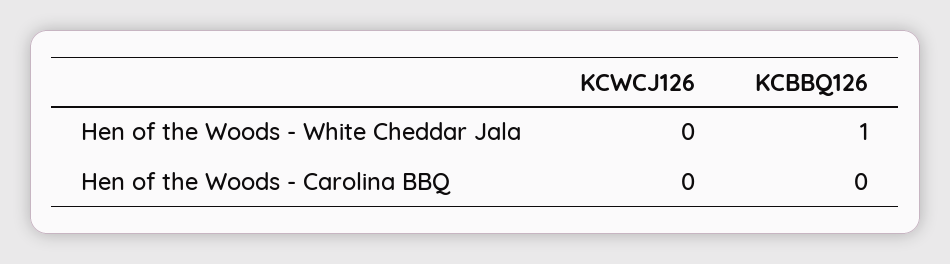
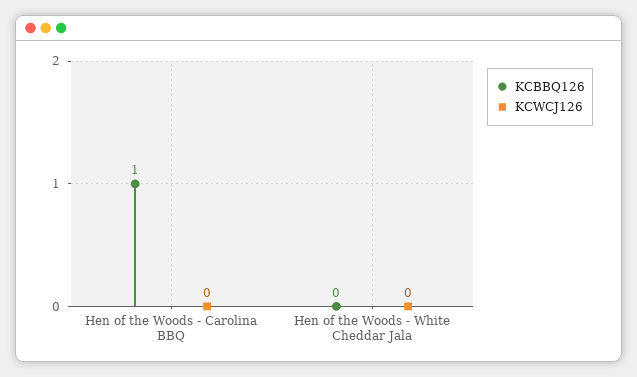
  {
    "KCWCJ126": {
      "Hen of the Woods - White Cheddar Jala": 0,
      "Hen of the Woods - Carolina BBQ": 0
    },
    "KCBBQ126": {
-     "Hen of the Woods - White Cheddar Jala": 1,
+     "Hen of the Woods - White Cheddar Jala": 0,
-     "Hen of the Woods - Carolina BBQ": 0
+     "Hen of the Woods - Carolina BBQ": 1
    }
  }

